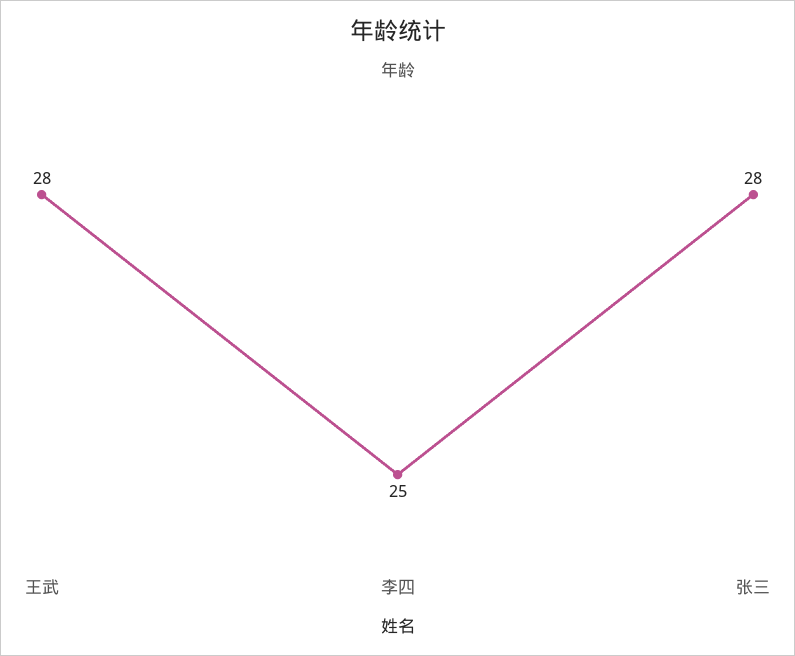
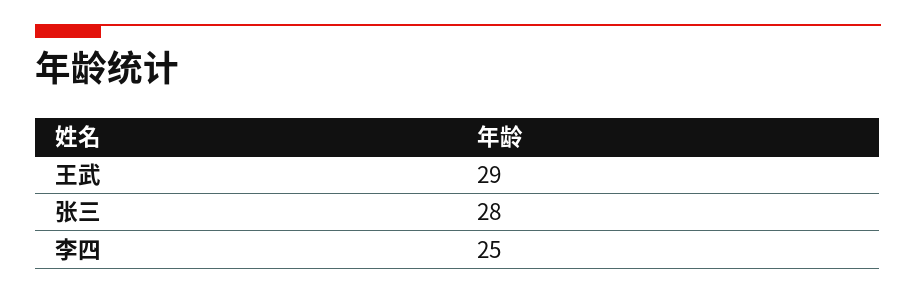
  {
-   "王武": 28,
+   "王武": 29,
    "李四": 25,
    "张三": 28
  }

